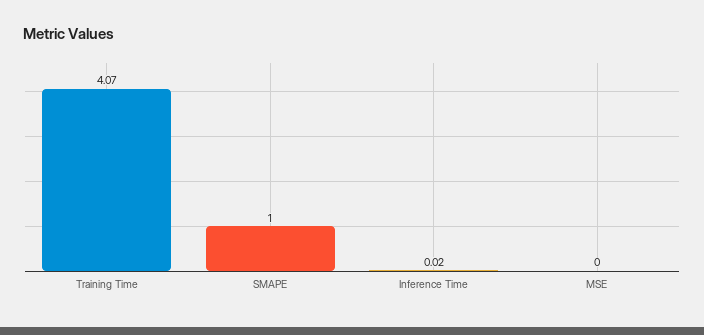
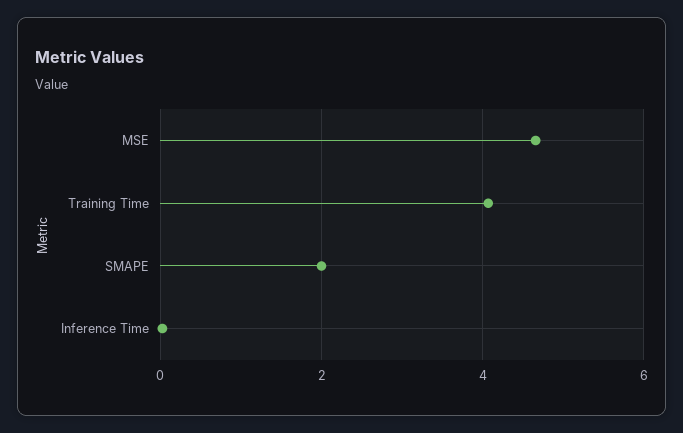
  {
    "Training Time": 4.07,
-   "SMAPE": 1,
+   "SMAPE": 2,
    "Inference Time": 0.02,
-   "MSE": 0
+   "MSE": 4.6
  }

